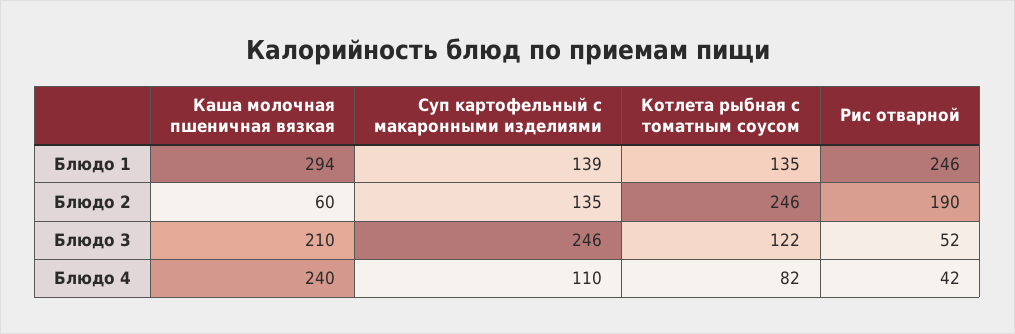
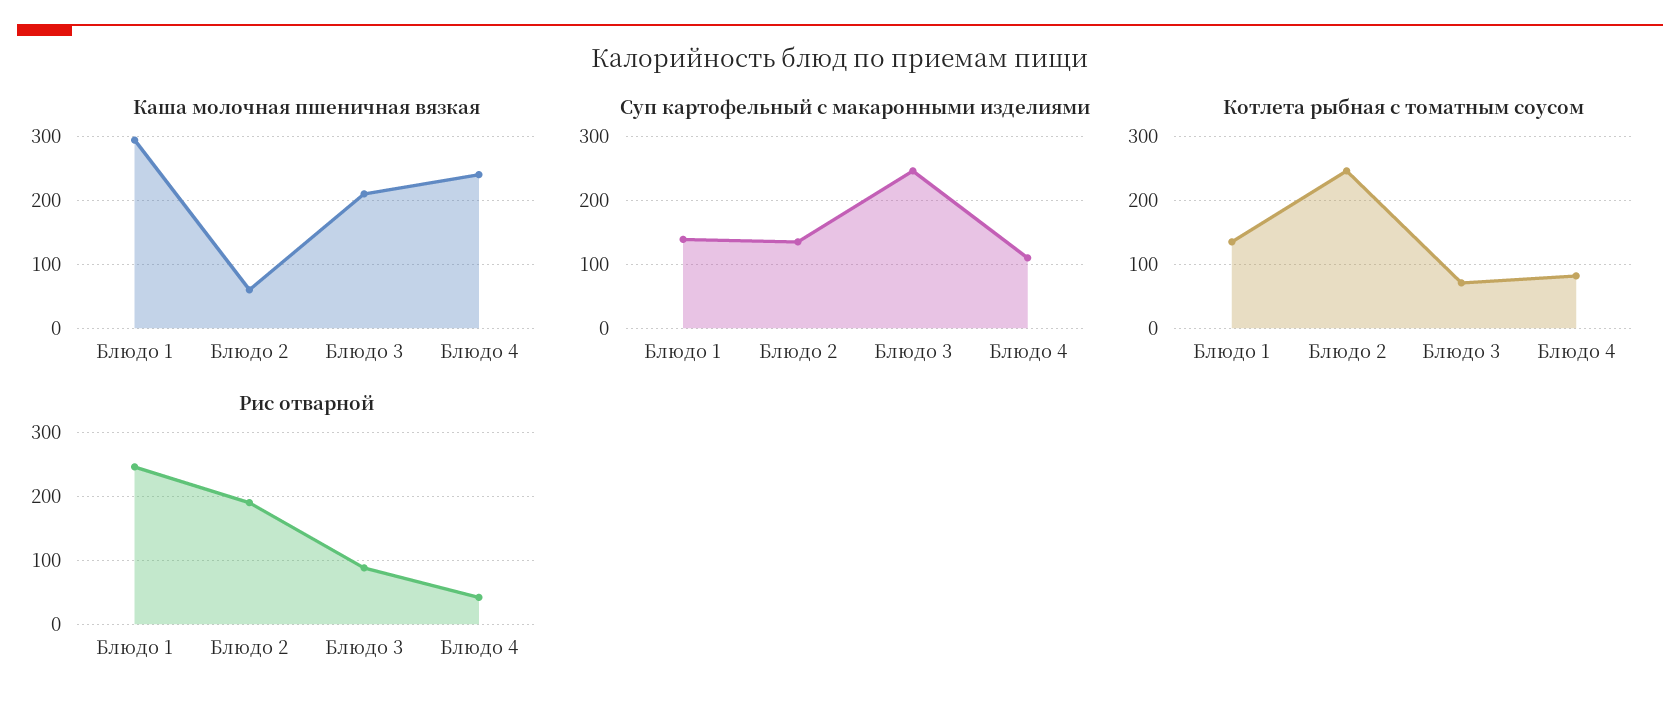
  {
    "Каша молочная пшеничная вязкая": {
      "Блюдо 1": 294,
      "Блюдо 2": 60,
      "Блюдо 3": 210,
      "Блюдо 4": 240
    },
    "Суп картофельный с макаронными изделиями": {
      "Блюдо 1": 139,
      "Блюдо 2": 135,
      "Блюдо 3": 246,
      "Блюдо 4": 110
    },
    "Котлета рыбная с томатным соусом": {
      "Блюдо 1": 135,
      "Блюдо 2": 246,
-     "Блюдо 3": 122,
+     "Блюдо 3": 70,
      "Блюдо 4": 82
    },
    "Рис отварной": {
      "Блюдо 1": 246,
      "Блюдо 2": 190,
-     "Блюдо 3": 52,
+     "Блюдо 3": 90,
      "Блюдо 4": 42
    }
  }

